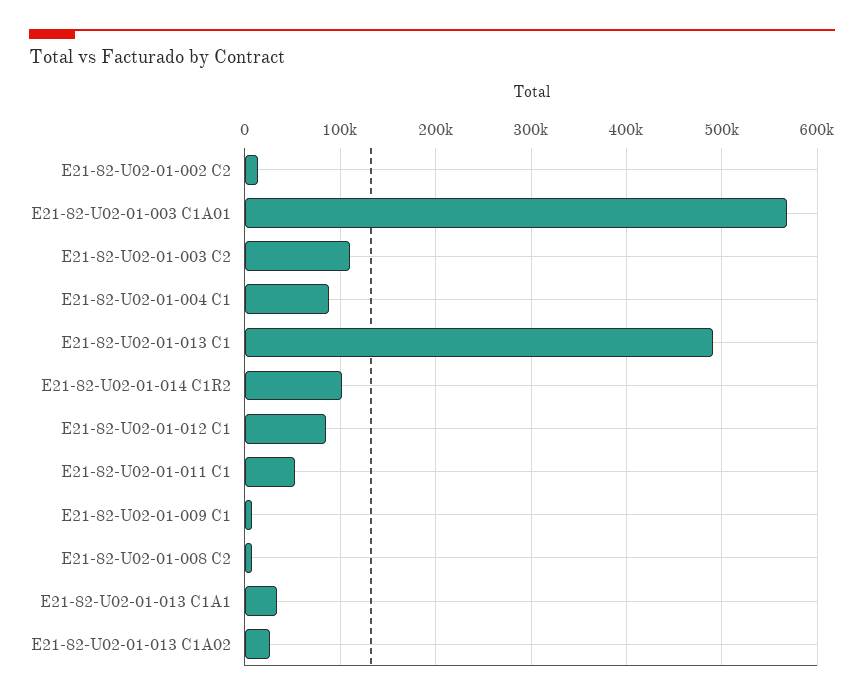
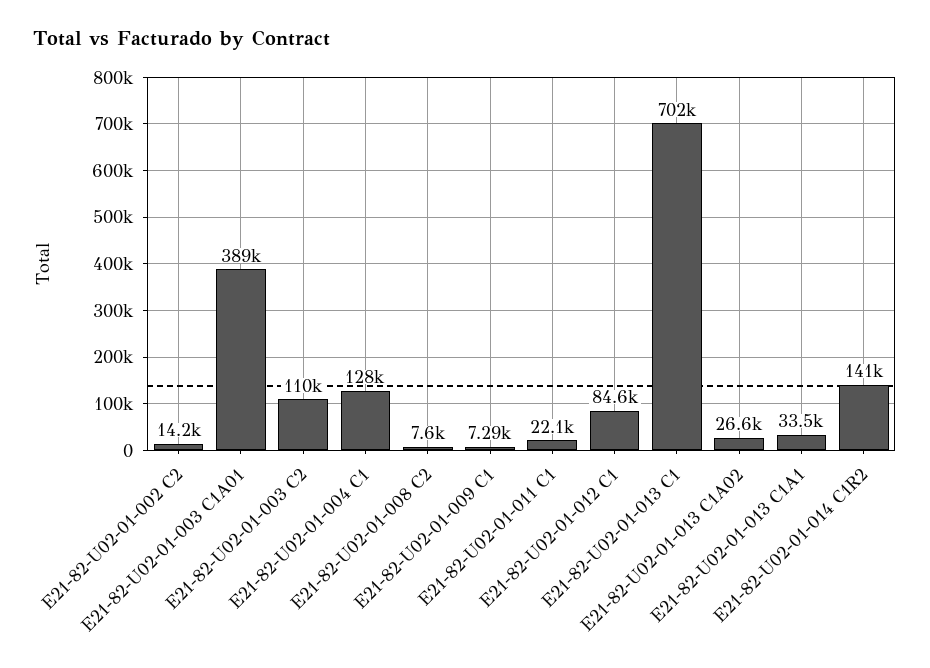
  {
    "E21-82-U02-01-002 C2": 14200,
-   "E21-82-U02-01-003 C1A01": 570000,
+   "E21-82-U02-01-003 C1A01": 389000,
    "E21-82-U02-01-003 C2": 110000,
-   "E21-82-U02-01-004 C1": 90000,
+   "E21-82-U02-01-004 C1": 128000,
-   "E21-82-U02-01-013 C1": 490000,
+   "E21-82-U02-01-013 C1": 702000,
-   "E21-82-U02-01-014 C1R2": 100000,
+   "E21-82-U02-01-014 C1R2": 141000,
    "E21-82-U02-01-012 C1": 84600,
-   "E21-82-U02-01-011 C1": 50000,
+   "E21-82-U02-01-011 C1": 22100,
    "E21-82-U02-01-009 C1": 7290,
    "E21-82-U02-01-008 C2": 7600,
    "E21-82-U02-01-013 C1A1": 33500,
    "E21-82-U02-01-013 C1A02": 26600
  }

